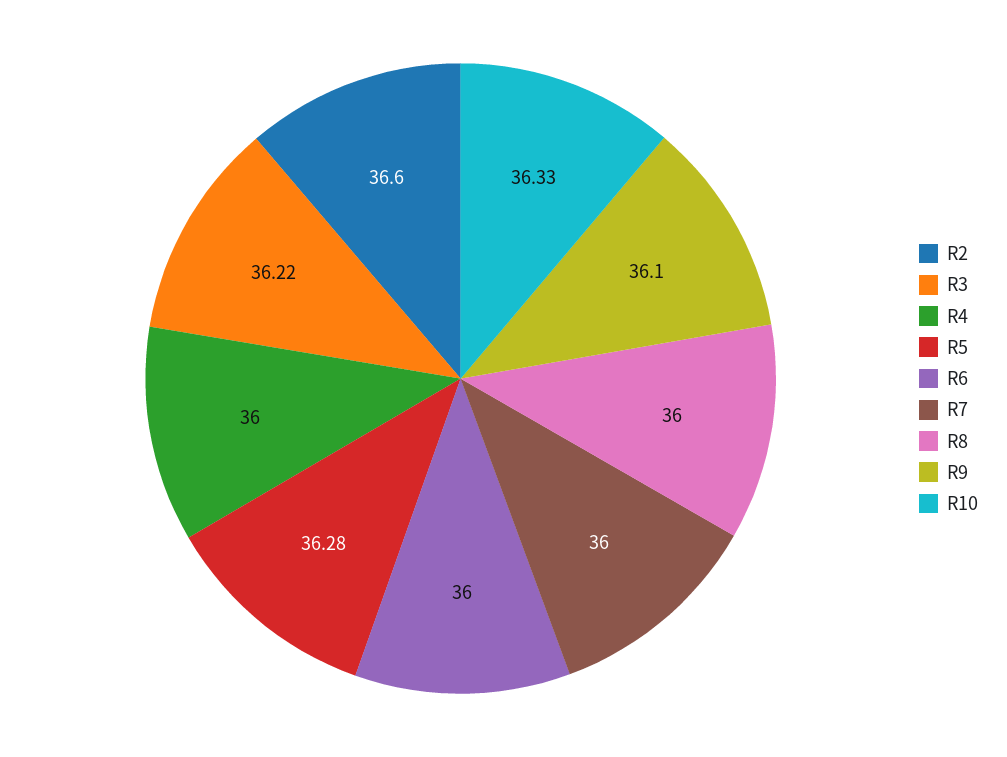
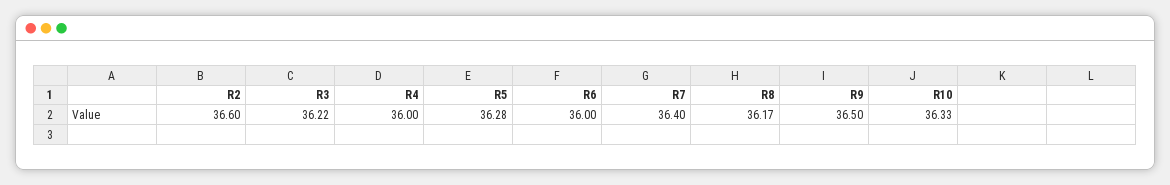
  {
    "R2": 36.6,
    "R3": 36.22,
    "R4": 36,
    "R5": 36.28,
    "R6": 36,
-   "R7": 36,
+   "R7": 36.4,
-   "R8": 36,
+   "R8": 36.17,
-   "R9": 36.1,
+   "R9": 36.5,
    "R10": 36.33
  }

